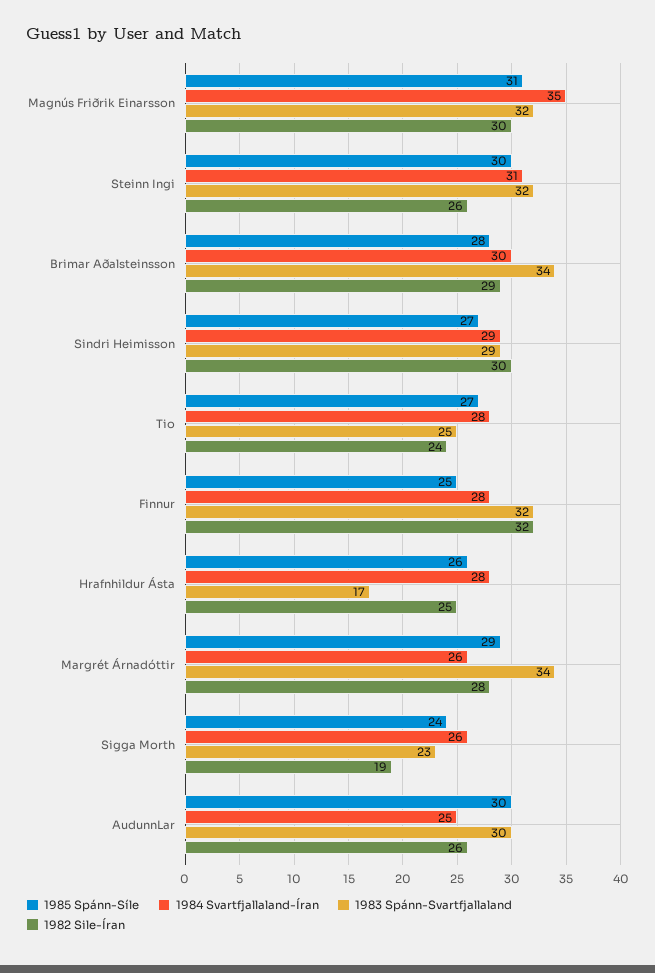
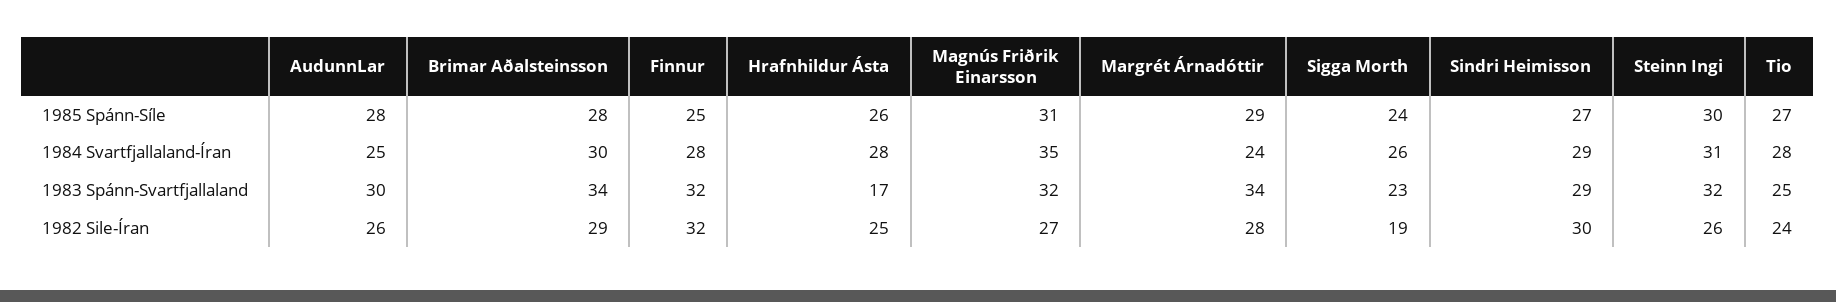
  {
    "1985 Spánn-Síle": {
      "Magnús Friðrik Einarsson": 31,
      "Steinn Ingi": 30,
      "Brimar Aðalsteinsson": 28,
      "Sindri Heimisson": 27,
      "Tio": 27,
      "Finnur": 25,
      "Hrafnhildur Ásta": 26,
      "Margrét Árnadóttir": 29,
      "Sigga Morth": 24,
-     "AudunnLar": 30
+     "AudunnLar": 28
    },
    "1984 Svartfjallaland-Íran": {
      "Magnús Friðrik Einarsson": 35,
      "Steinn Ingi": 31,
      "Brimar Aðalsteinsson": 30,
      "Sindri Heimisson": 29,
      "Tio": 28,
      "Finnur": 28,
      "Hrafnhildur Ásta": 28,
-     "Margrét Árnadóttir": 26,
+     "Margrét Árnadóttir": 24,
      "Sigga Morth": 26,
      "AudunnLar": 25
    },
    "1983 Spánn-Svartfjallaland": {
      "Magnús Friðrik Einarsson": 32,
      "Steinn Ingi": 32,
      "Brimar Aðalsteinsson": 34,
      "Sindri Heimisson": 29,
      "Tio": 25,
      "Finnur": 32,
      "Hrafnhildur Ásta": 17,
      "Margrét Árnadóttir": 34,
      "Sigga Morth": 23,
      "AudunnLar": 30
    },
    "1982 Sile-Íran": {
-     "Magnús Friðrik Einarsson": 30,
+     "Magnús Friðrik Einarsson": 27,
      "Steinn Ingi": 26,
      "Brimar Aðalsteinsson": 29,
      "Sindri Heimisson": 30,
      "Tio": 24,
      "Finnur": 32,
      "Hrafnhildur Ásta": 25,
      "Margrét Árnadóttir": 28,
      "Sigga Morth": 19,
      "AudunnLar": 26
    }
  }

